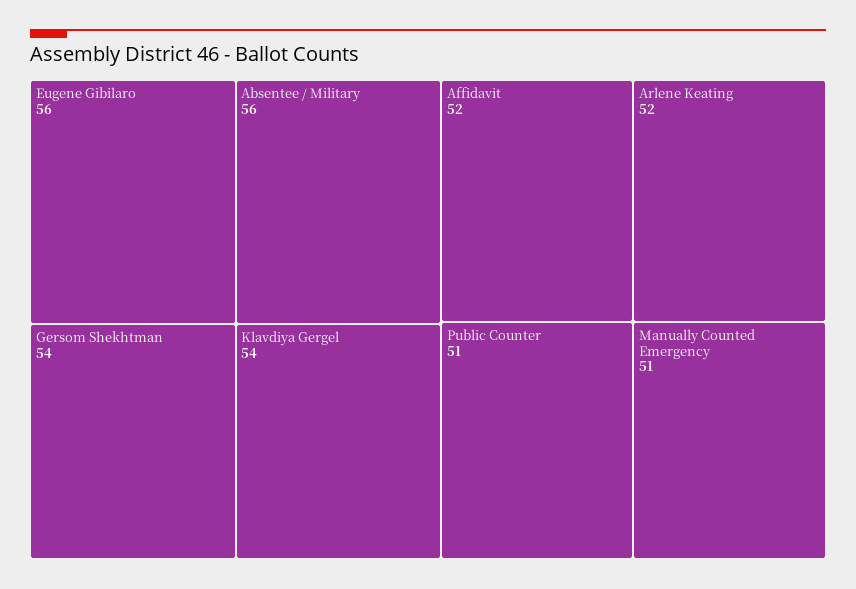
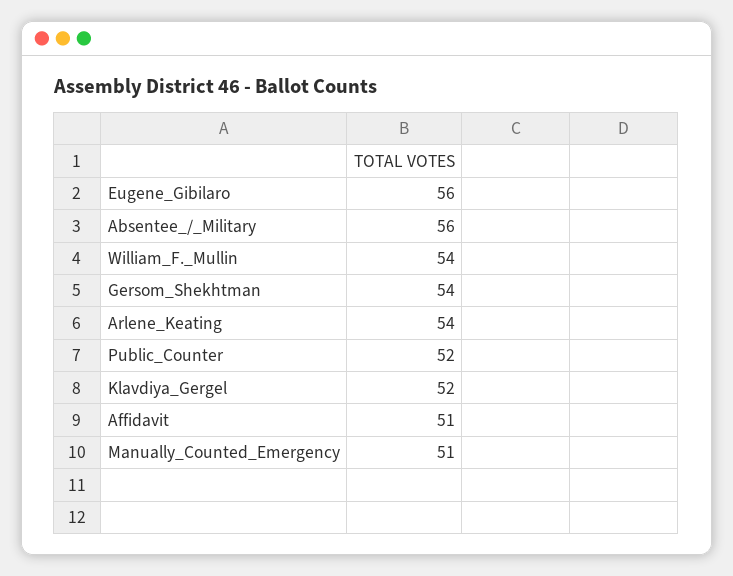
  {
    "Eugene Gibilaro": 56,
    "Absentee / Military": 56,
    "Gersom Shekhtman": 54,
-   "Klavdiya Gergel": 54,
+   "Klavdiya Gergel": 52,
-   "Affidavit": 52,
+   "Affidavit": 51,
-   "Arlene Keating": 52,
+   "Arlene Keating": 54,
-   "Public Counter": 51,
+   "Public Counter": 52,
-   "Manually Counted Emergency": 51
+   "Manually Counted Emergency": 51,
+   "William_F._Mullin": 54
  }

